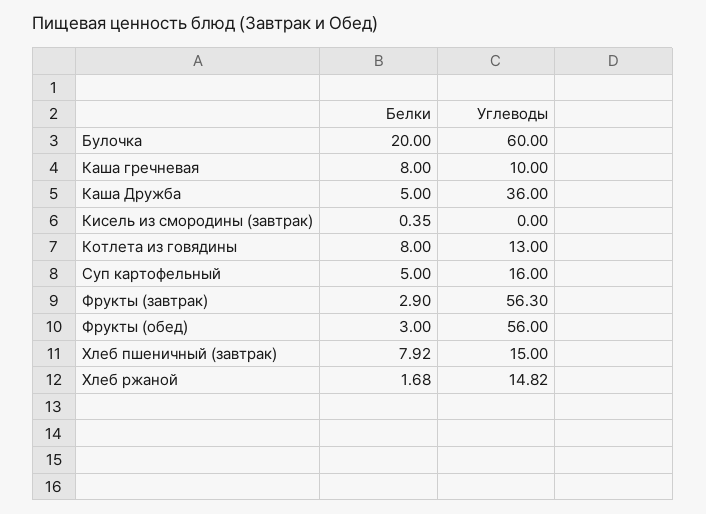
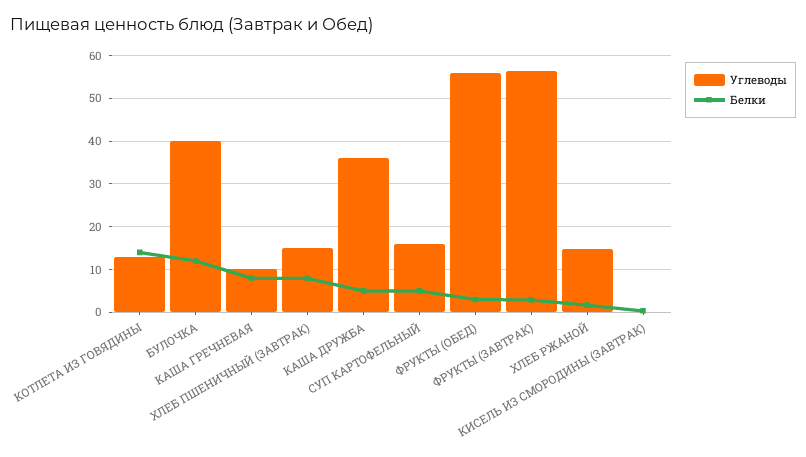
  {
    "Белки": {
-     "Булочка": 20,
+     "Булочка": 12,
      "Каша гречневая": 8,
      "Каша Дружба": 5,
      "Кисель из смородины (завтрак)": 0.35,
-     "Котлета из говядины": 8,
+     "Котлета из говядины": 14,
      "Суп картофельный": 5,
      "Фрукты (завтрак)": 2.9,
      "Фрукты (обед)": 3,
      "Хлеб пшеничный (завтрак)": 7.92,
      "Хлеб ржаной": 1.68
    },
    "Углеводы": {
-     "Булочка": 60,
+     "Булочка": 40,
      "Каша гречневая": 10,
      "Каша Дружба": 36,
      "Кисель из смородины (завтрак)": 0,
      "Котлета из говядины": 13,
      "Суп картофельный": 16,
      "Фрукты (завтрак)": 56.3,
      "Фрукты (обед)": 56,
      "Хлеб пшеничный (завтрак)": 15,
      "Хлеб ржаной": 14.82
    }
  }

